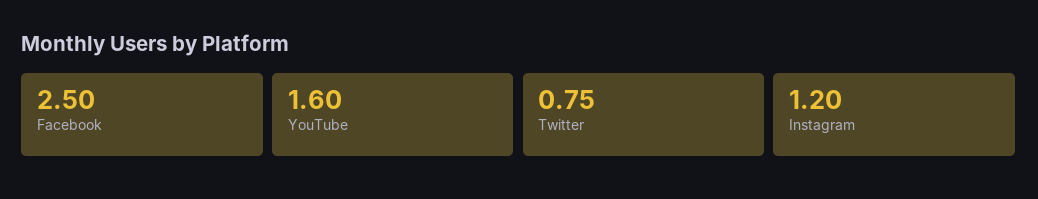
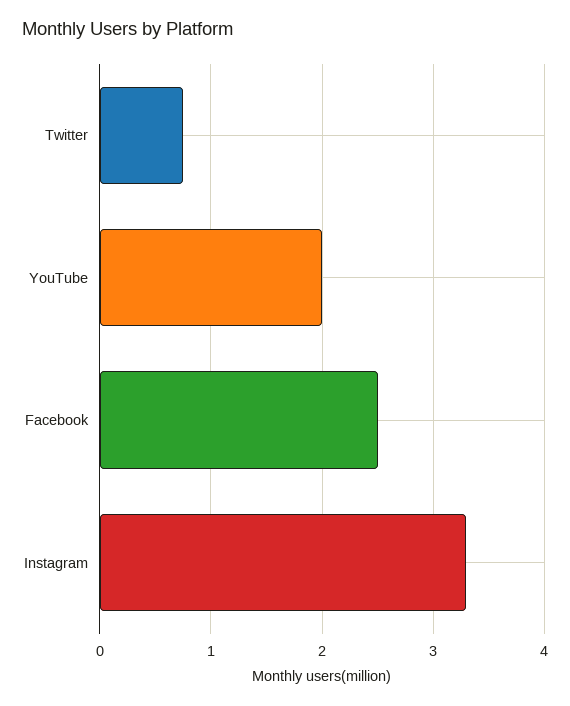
  {
    "Facebook": 2.5,
-   "YouTube": 1.6,
+   "YouTube": 2,
    "Twitter": 0.75,
-   "Instagram": 1.2
+   "Instagram": 3.3
  }

